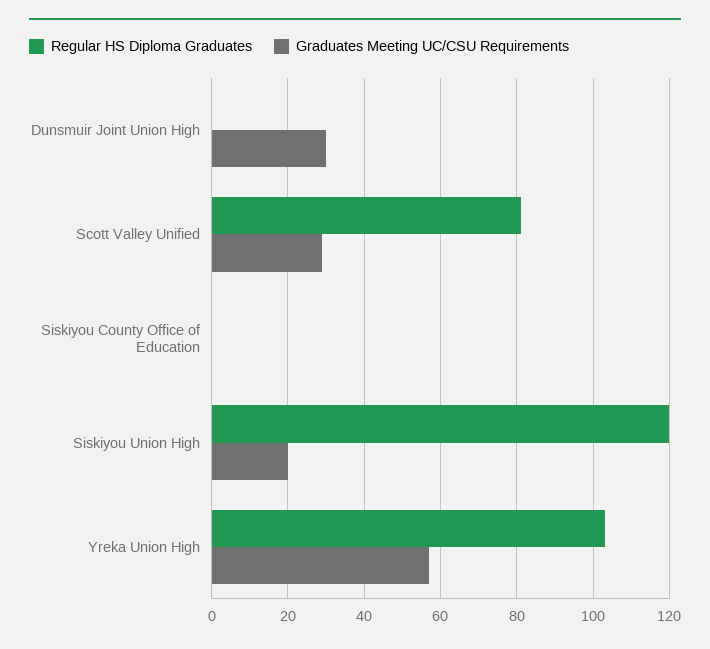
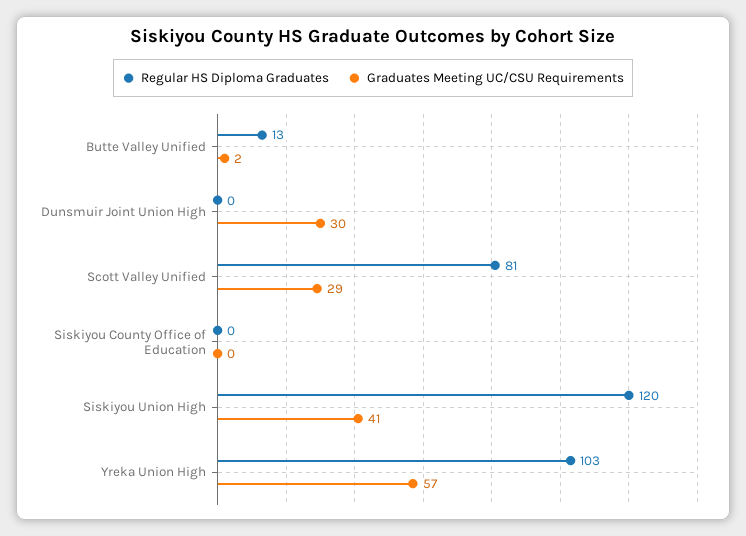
  {
    "Regular HS Diploma Graduates": {
      "Dunsmuir Joint Union High": 0,
      "Scott Valley Unified": 81,
      "Siskiyou County Office of Education": 0,
      "Siskiyou Union High": 120,
-     "Yreka Union High": 103
+     "Yreka Union High": 103,
+     "Butte Valley Unified": 13
    },
    "Graduates Meeting UC/CSU Requirements": {
      "Dunsmuir Joint Union High": 30,
      "Scott Valley Unified": 29,
      "Siskiyou County Office of Education": 0,
-     "Siskiyou Union High": 20,
+     "Siskiyou Union High": 41,
-     "Yreka Union High": 57
+     "Yreka Union High": 57,
+     "Butte Valley Unified": 2
    }
  }

